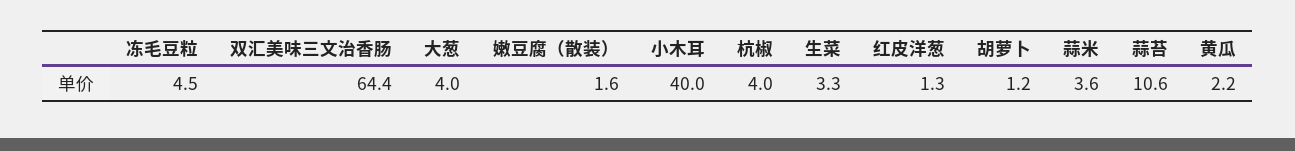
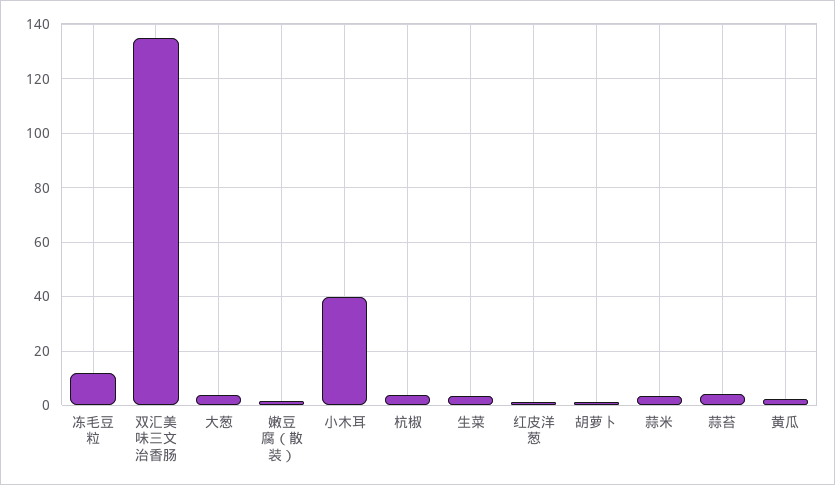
  {
-   "冻毛豆粒": 4.5,
+   "冻毛豆粒": 12.5,
-   "双汇美味三文治香肠": 64.4,
+   "双汇美味三文治香肠": 135,
    "大葱": 4,
    "嫩豆腐（散装）": 1.6,
    "小木耳": 40,
    "杭椒": 4,
    "生菜": 3.3,
    "红皮洋葱": 1.3,
    "胡萝卜": 1.2,
    "蒜米": 3.6,
-   "蒜苔": 10.6,
+   "蒜苔": 5,
    "黄瓜": 2.2
  }

